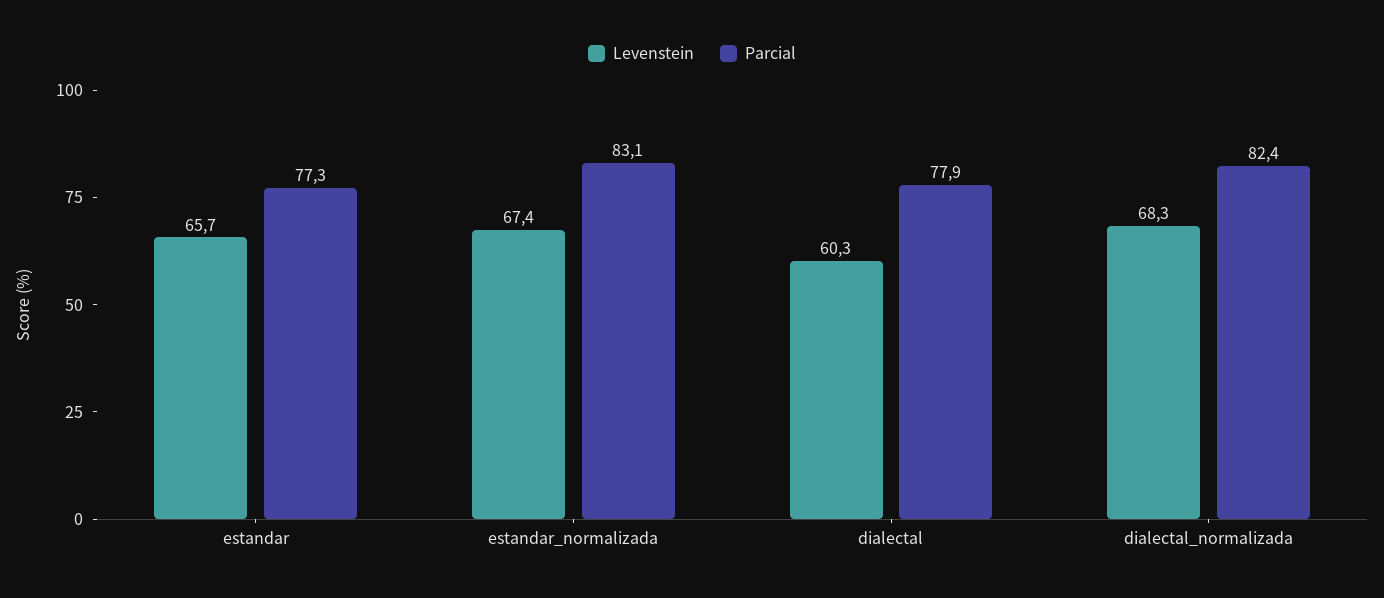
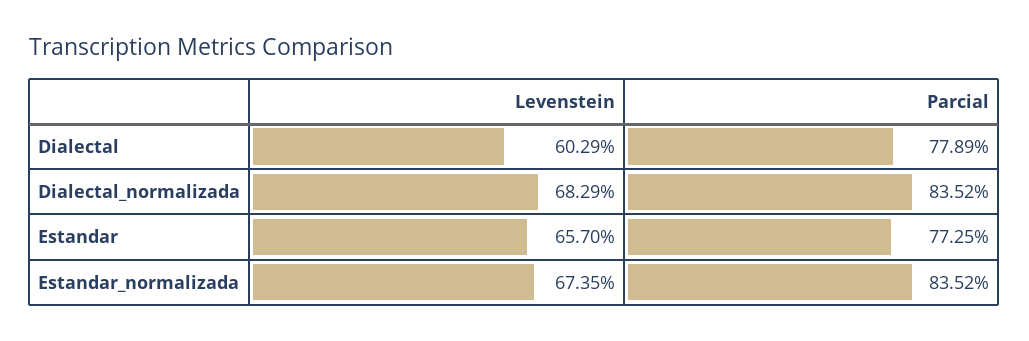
  {
    "Levenstein": {
      "estandar": 65.7,
      "estandar_normalizada": 67.35,
      "dialectal": 60.29,
      "dialectal_normalizada": 68.29
    },
    "Parcial": {
      "estandar": 77.25,
-     "estandar_normalizada": 83.1,
+     "estandar_normalizada": 83.52,
      "dialectal": 77.89,
-     "dialectal_normalizada": 82.4
+     "dialectal_normalizada": 83.52
    }
  }

